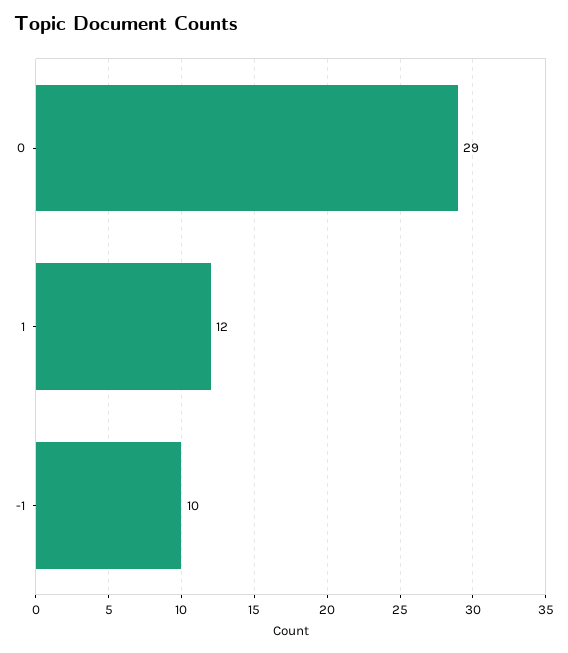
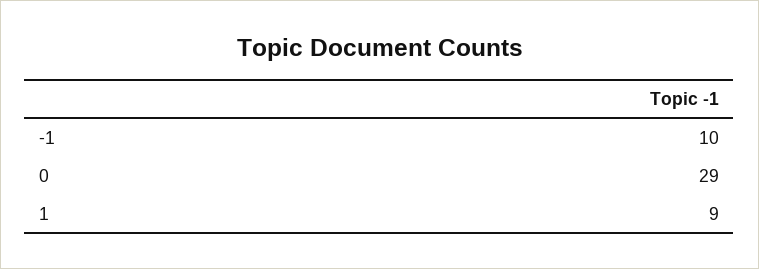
  {
    "0": 29,
-   "1": 12,
+   "1": 9,
    "-1": 10
  }

